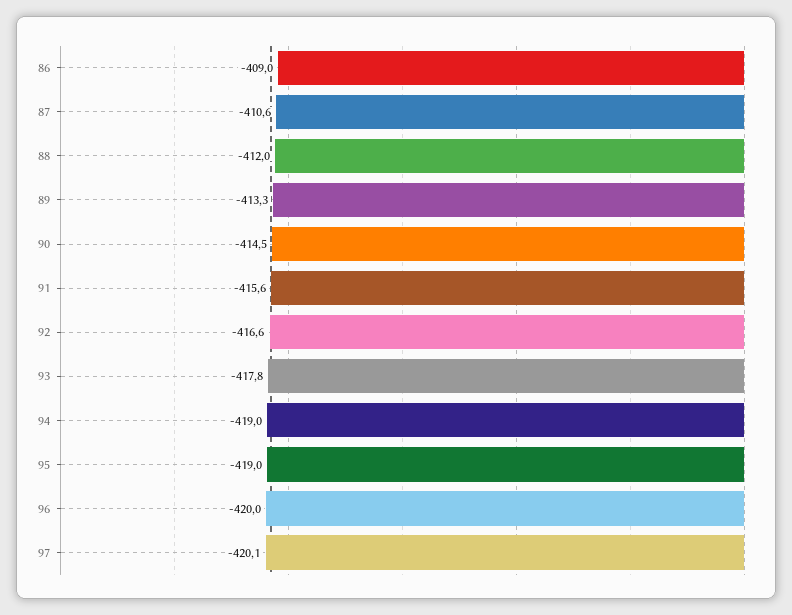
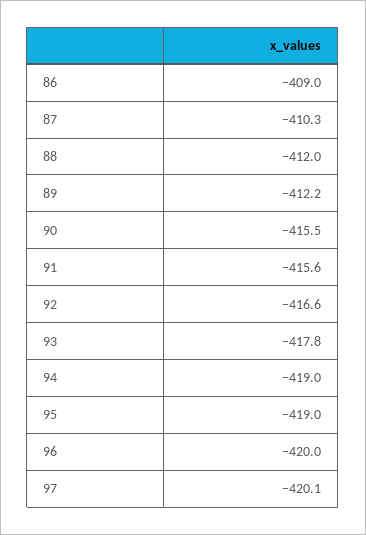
  {
    "86": -409,
-   "87": -410.6,
+   "87": -410.3,
    "88": -412,
-   "89": -413.3,
+   "89": -412.2,
-   "90": -414.5,
+   "90": -415.5,
    "91": -415.6,
    "92": -416.6,
    "93": -417.8,
    "94": -419,
    "95": -419,
    "96": -420,
    "97": -420.1
  }

